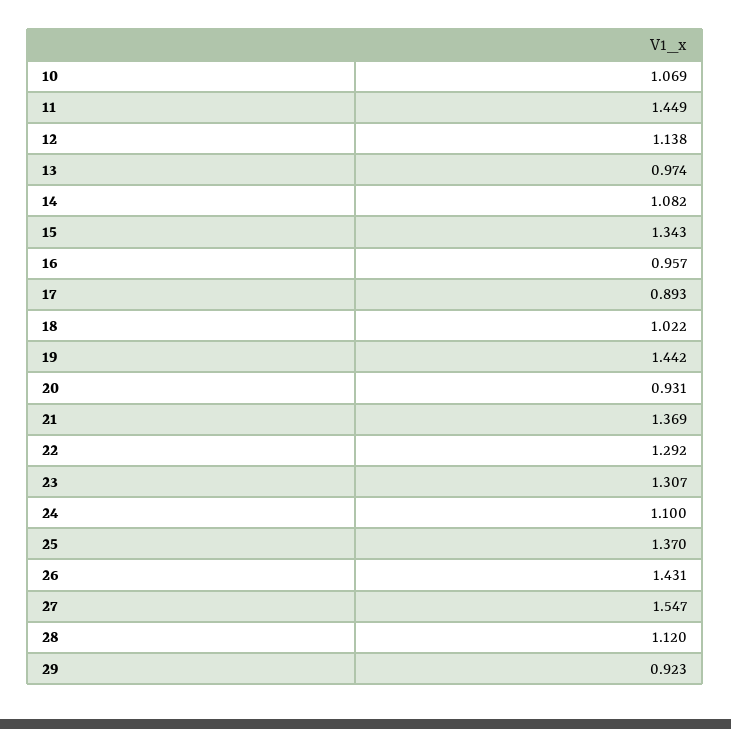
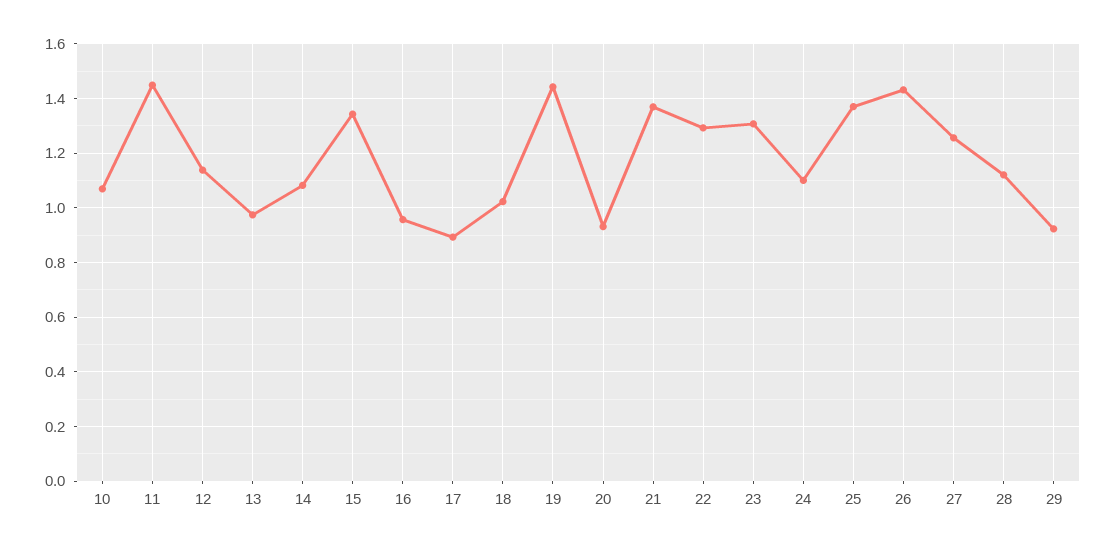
  {
    "10": 1.069,
    "11": 1.449,
    "12": 1.138,
    "13": 0.974,
    "14": 1.082,
    "15": 1.343,
    "16": 0.957,
    "17": 0.893,
    "18": 1.022,
    "19": 1.442,
    "20": 0.931,
    "21": 1.369,
    "22": 1.292,
    "23": 1.307,
    "24": 1.1,
    "25": 1.37,
    "26": 1.431,
-   "27": 1.547,
+   "27": 1.25,
    "28": 1.12,
    "29": 0.923
  }

